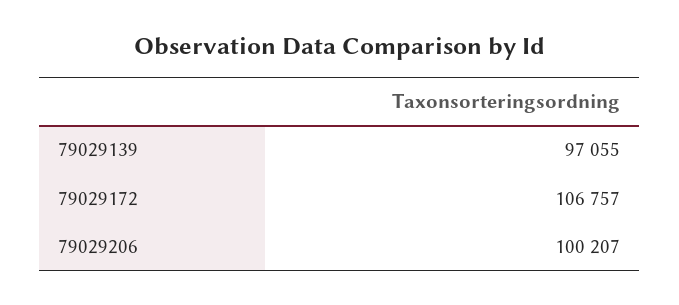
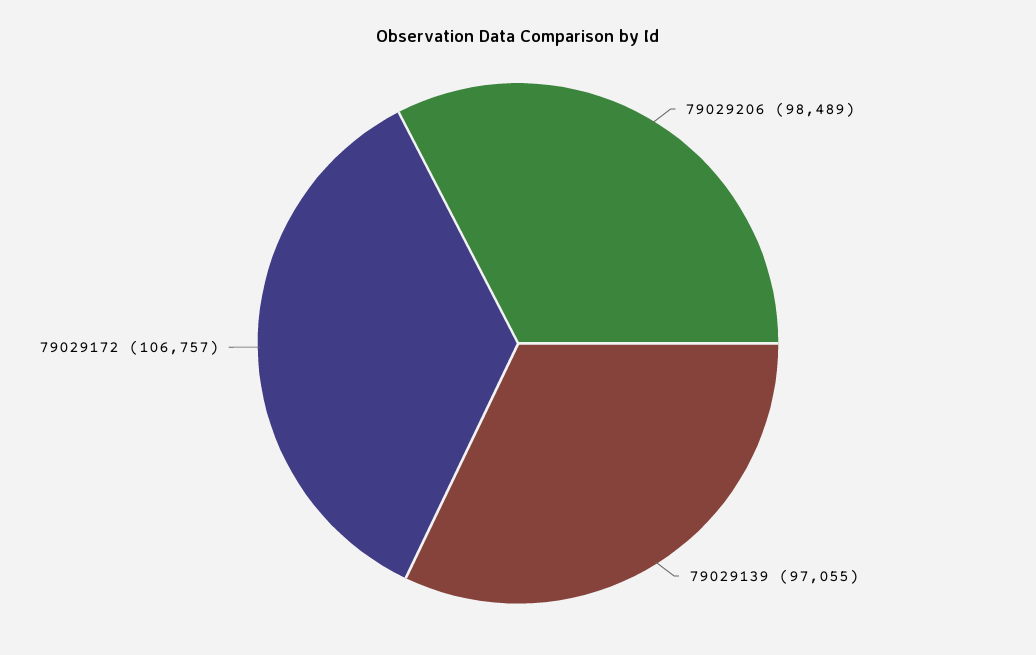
  {
    "79029139": 97055,
    "79029172": 106757,
-   "79029206": 100207
+   "79029206": 98489
  }

